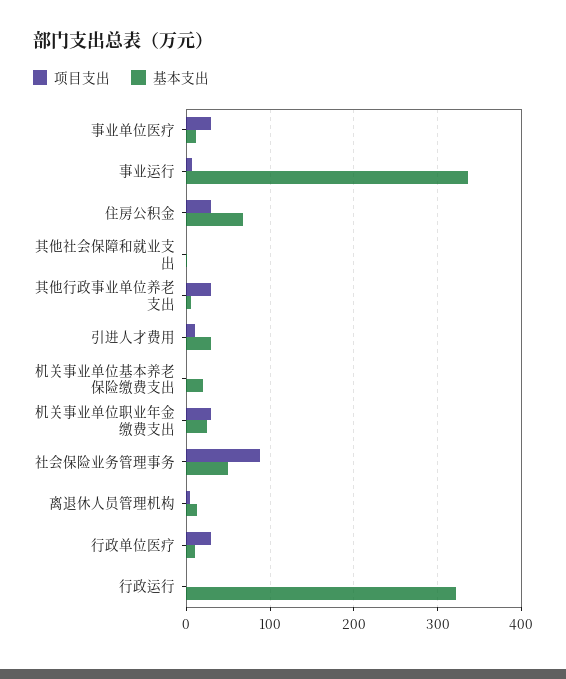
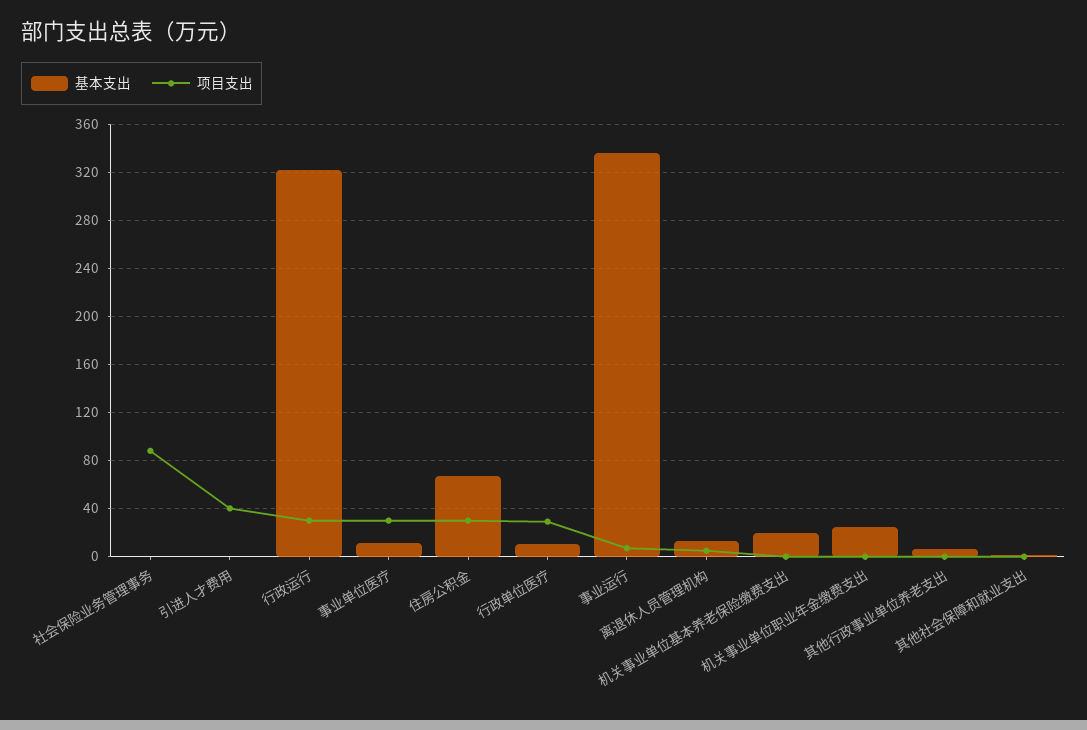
  {
    "项目支出": {
      "事业单位医疗": 30,
      "事业运行": 5,
      "住房公积金": 30,
      "其他社会保障和就业支出": 0,
-     "其他行政事业单位养老支出": 30,
+     "其他行政事业单位养老支出": 0,
-     "引进人才费用": 10,
+     "引进人才费用": 40,
      "机关事业单位基本养老保险缴费支出": 0,
-     "机关事业单位职业年金缴费支出": 30,
+     "机关事业单位职业年金缴费支出": 0,
      "社会保险业务管理事务": 90,
      "离退休人员管理机构": 5,
      "行政单位医疗": 30,
-     "行政运行": 0
+     "行政运行": 30
    },
    "基本支出": {
      "事业单位医疗": 10,
      "事业运行": 335,
      "住房公积金": 65,
      "其他社会保障和就业支出": 0,
      "其他行政事业单位养老支出": 5,
-     "引进人才费用": 30,
+     "引进人才费用": 0,
      "机关事业单位基本养老保险缴费支出": 20,
      "机关事业单位职业年金缴费支出": 25,
-     "社会保险业务管理事务": 50,
+     "社会保险业务管理事务": 0,
      "离退休人员管理机构": 15,
      "行政单位医疗": 10,
      "行政运行": 320
    }
  }

